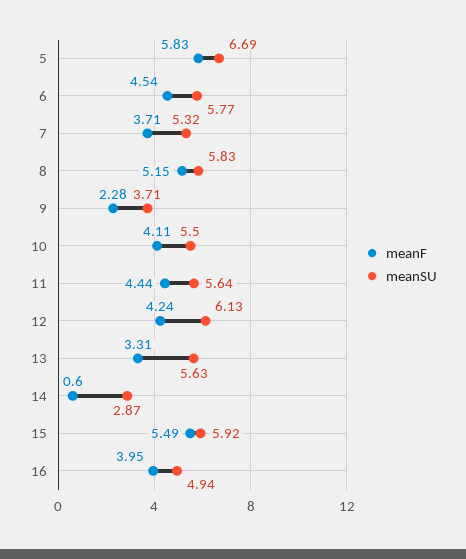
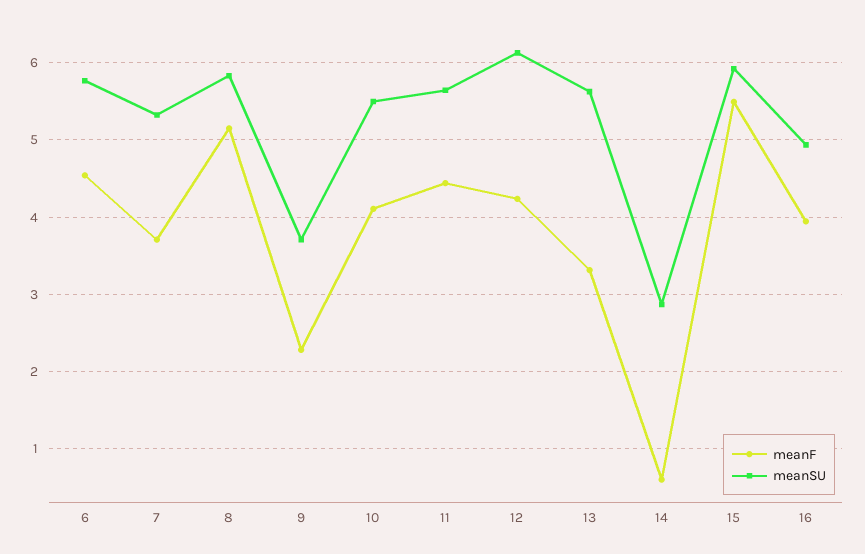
  {
    "meanF": {
-     "5": 5.83,
      "6": 4.54,
      "7": 3.71,
      "8": 5.15,
      "9": 2.28,
      "10": 4.11,
      "11": 4.44,
      "12": 4.24,
      "13": 3.31,
      "14": 0.6,
      "15": 5.49,
      "16": 3.95
    },
    "meanSU": {
-     "5": 6.69,
      "6": 5.77,
      "7": 5.32,
      "8": 5.83,
      "9": 3.71,
      "10": 5.5,
      "11": 5.64,
      "12": 6.13,
      "13": 5.63,
      "14": 2.87,
      "15": 5.92,
      "16": 4.94
    }
  }

